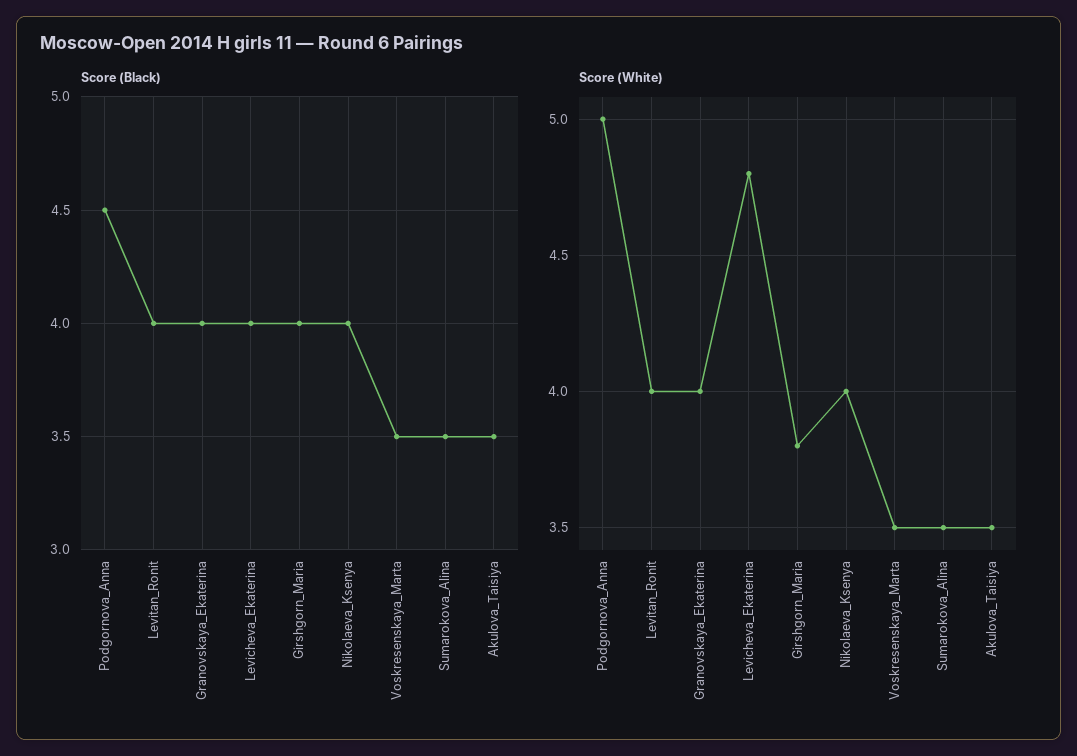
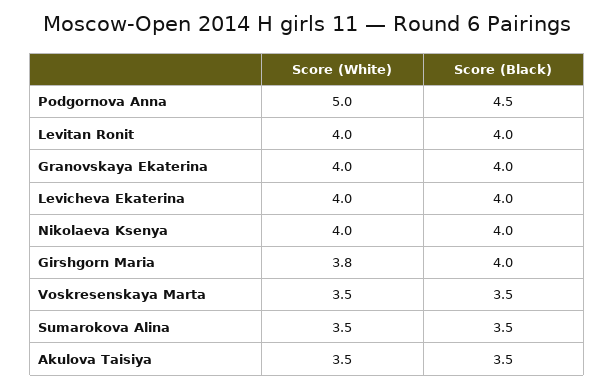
  {
    "Score (Black)": {
      "Podgornova_Anna": 4.5,
      "Levitan_Ronit": 4,
      "Granovskaya_Ekaterina": 4,
      "Levicheva_Ekaterina": 4,
      "Girshgorn_Maria": 4,
      "Nikolaeva_Ksenya": 4,
      "Voskresenskaya_Marta": 3.5,
      "Sumarokova_Alina": 3.5,
      "Akulova_Taisiya": 3.5
    },
    "Score (White)": {
      "Podgornova_Anna": 5,
      "Levitan_Ronit": 4,
      "Granovskaya_Ekaterina": 4,
-     "Levicheva_Ekaterina": 4.8,
+     "Levicheva_Ekaterina": 4,
      "Girshgorn_Maria": 3.8,
      "Nikolaeva_Ksenya": 4,
      "Voskresenskaya_Marta": 3.5,
      "Sumarokova_Alina": 3.5,
      "Akulova_Taisiya": 3.5
    }
  }

